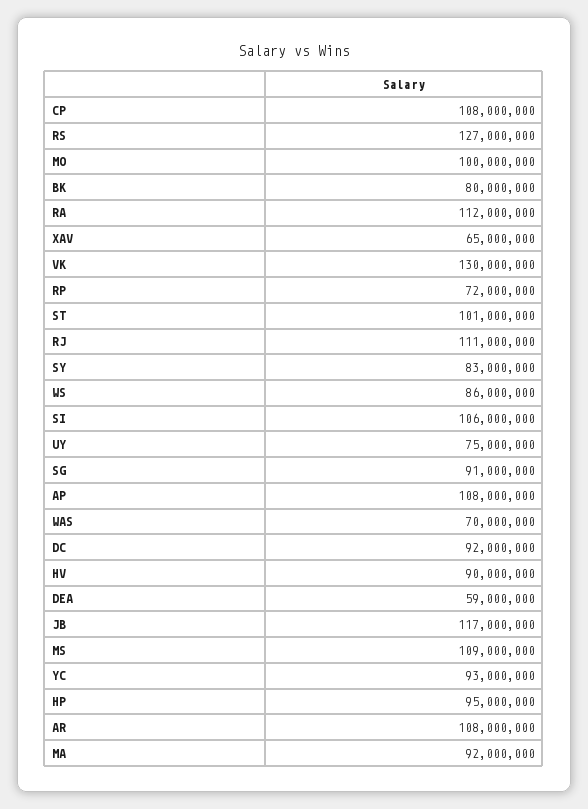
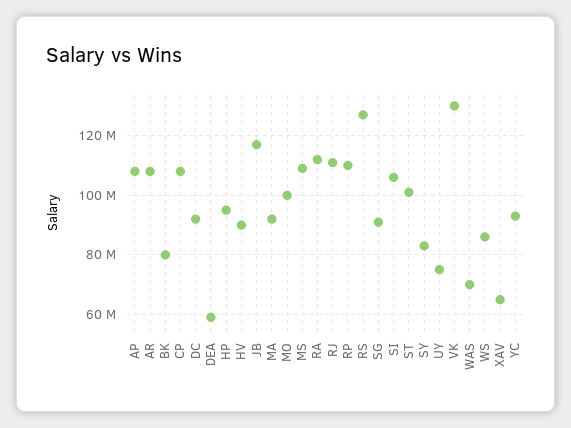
  {
    "CP": 108000000,
    "RS": 127000000,
    "MO": 100000000,
    "BK": 80000000,
    "RA": 112000000,
    "XAV": 65000000,
    "VK": 130000000,
-   "RP": 72000000,
+   "RP": 110000000,
    "ST": 101000000,
    "RJ": 111000000,
    "SY": 83000000,
    "WS": 86000000,
    "SI": 106000000,
    "UY": 75000000,
    "SG": 91000000,
    "AP": 108000000,
    "WAS": 70000000,
    "DC": 92000000,
    "HV": 90000000,
    "DEA": 59000000,
    "JB": 117000000,
    "MS": 109000000,
    "YC": 93000000,
    "HP": 95000000,
    "AR": 108000000,
    "MA": 92000000
  }

